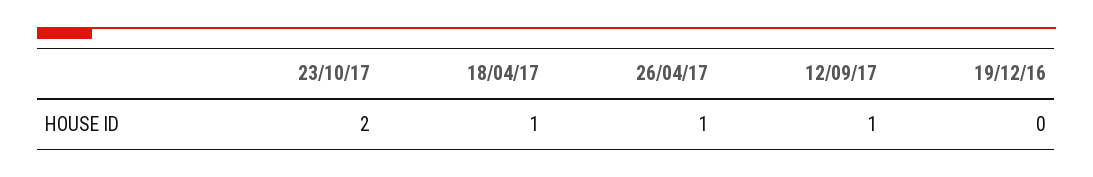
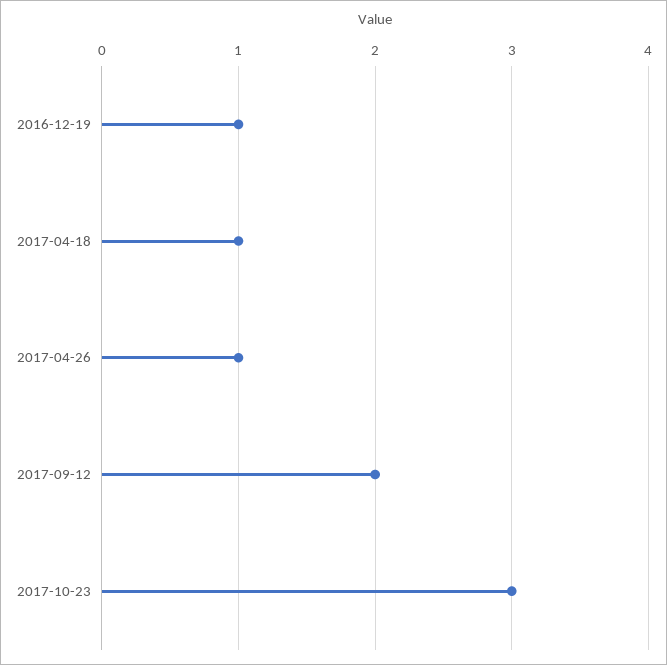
  {
-   "23/10/17": 2,
+   "23/10/17": 3,
    "18/04/17": 1,
    "26/04/17": 1,
-   "12/09/17": 1,
+   "12/09/17": 2,
-   "19/12/16": 0
+   "19/12/16": 1
  }

